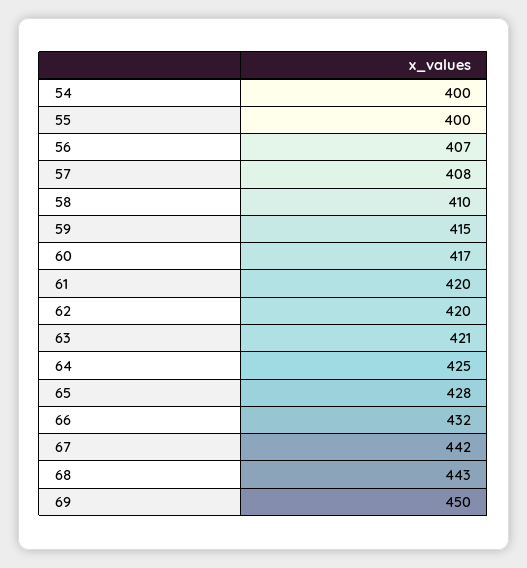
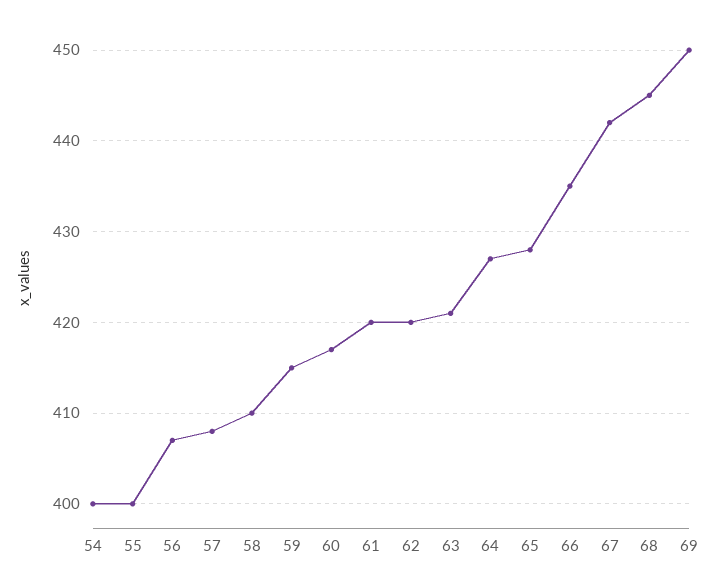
  {
    "54": 400,
    "55": 400,
    "56": 407,
    "57": 408,
    "58": 410,
    "59": 415,
    "60": 417,
    "61": 420,
    "62": 420,
    "63": 421,
-   "64": 425,
+   "64": 427,
    "65": 428,
-   "66": 432,
+   "66": 435,
    "67": 442,
-   "68": 443,
+   "68": 445,
    "69": 450
  }

